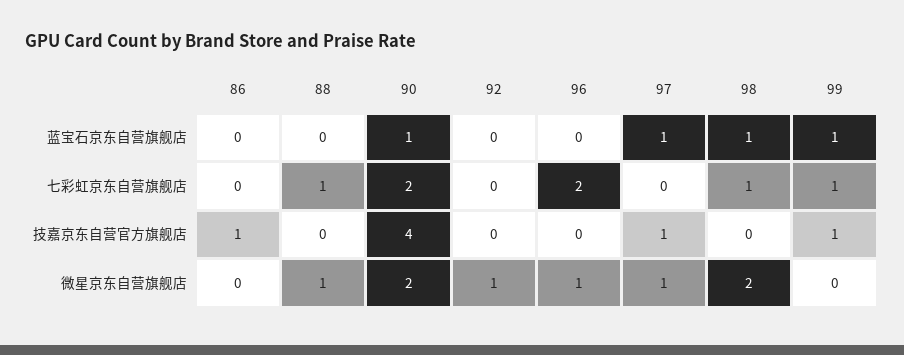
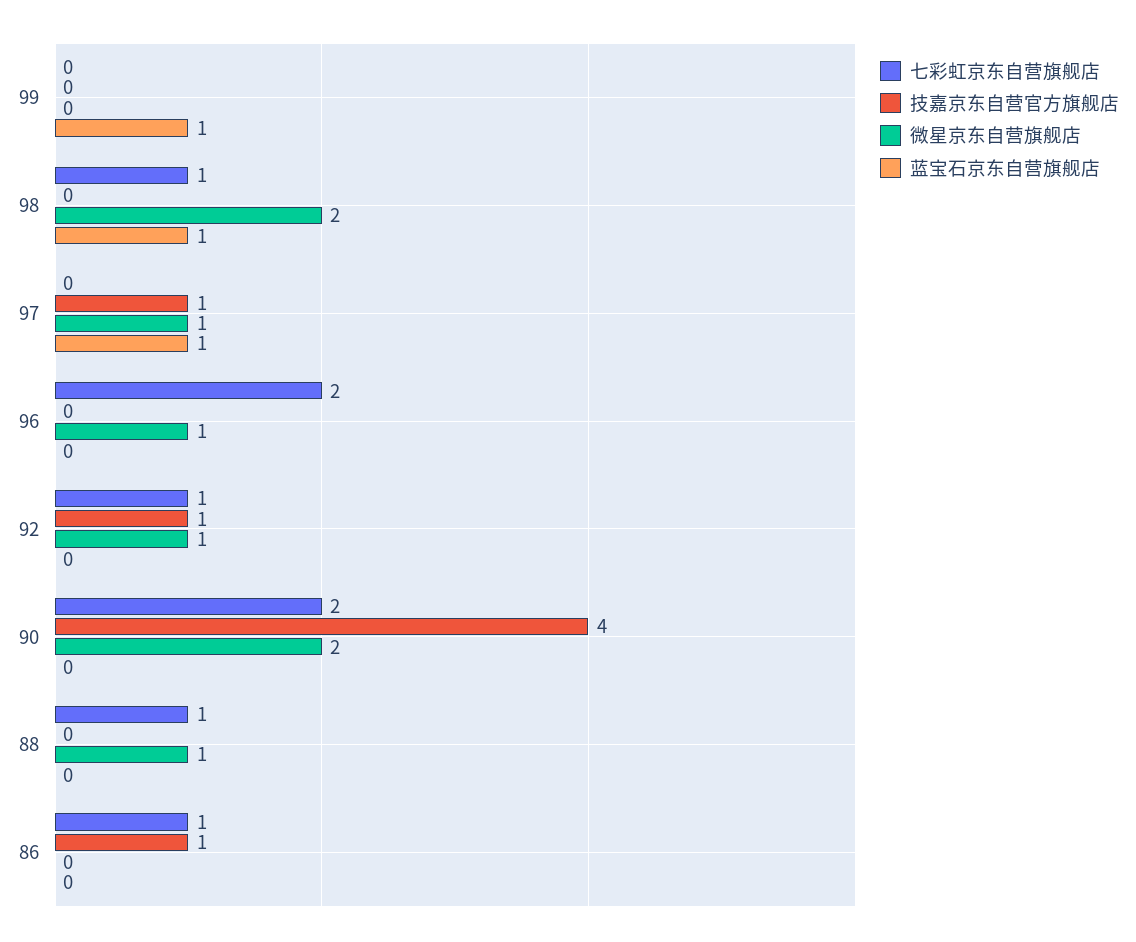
  {
    "蓝宝石京东自营旗舰店": {
      "86": 0,
      "88": 0,
-     "90": 1,
+     "90": 0,
      "92": 0,
      "96": 0,
      "97": 1,
      "98": 1,
      "99": 1
    },
    "七彩虹京东自营旗舰店": {
-     "86": 0,
+     "86": 1,
      "88": 1,
      "90": 2,
-     "92": 0,
+     "92": 1,
      "96": 2,
      "97": 0,
      "98": 1,
-     "99": 1
+     "99": 0
    },
    "技嘉京东自营官方旗舰店": {
      "86": 1,
      "88": 0,
      "90": 4,
-     "92": 0,
+     "92": 1,
      "96": 0,
      "97": 1,
      "98": 0,
-     "99": 1
+     "99": 0
    },
    "微星京东自营旗舰店": {
      "86": 0,
      "88": 1,
      "90": 2,
      "92": 1,
      "96": 1,
      "97": 1,
      "98": 2,
      "99": 0
    }
  }

